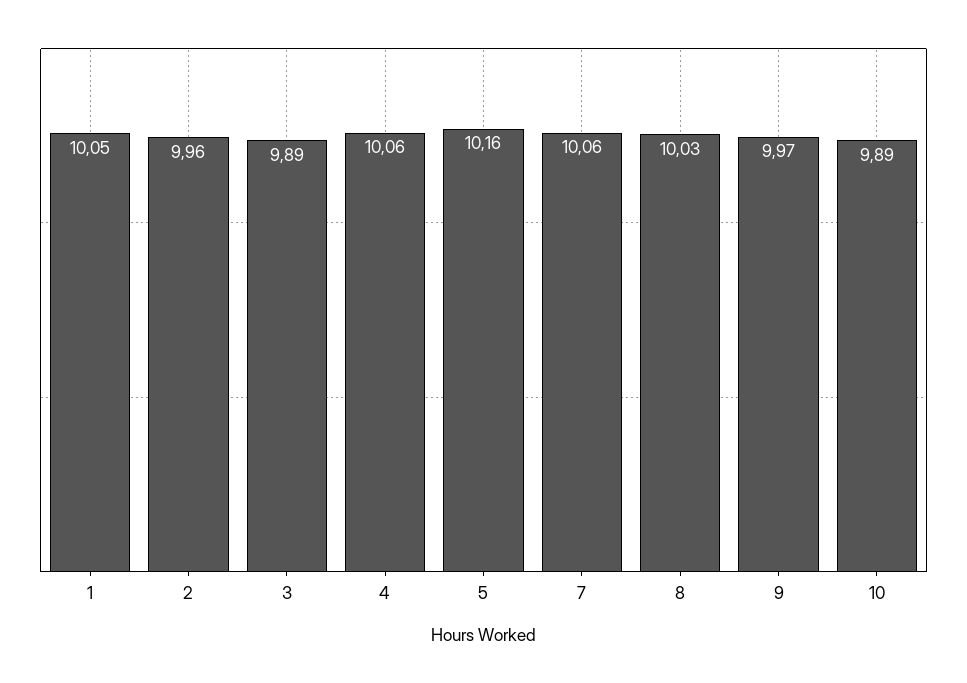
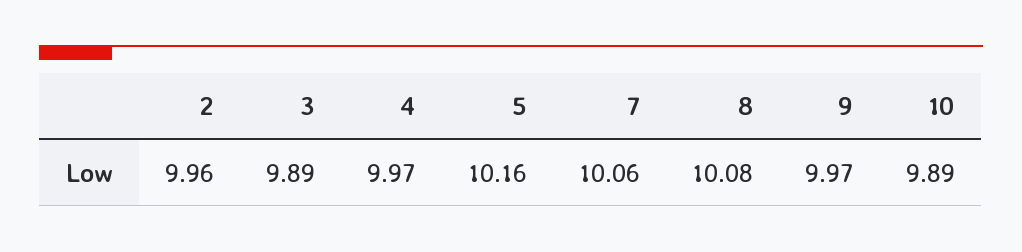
  {
-   "1": 10.05,
    "2": 9.96,
    "3": 9.89,
-   "4": 10.06,
+   "4": 9.97,
    "5": 10.16,
    "7": 10.06,
-   "8": 10.03,
+   "8": 10.08,
    "9": 9.97,
    "10": 9.89
  }

